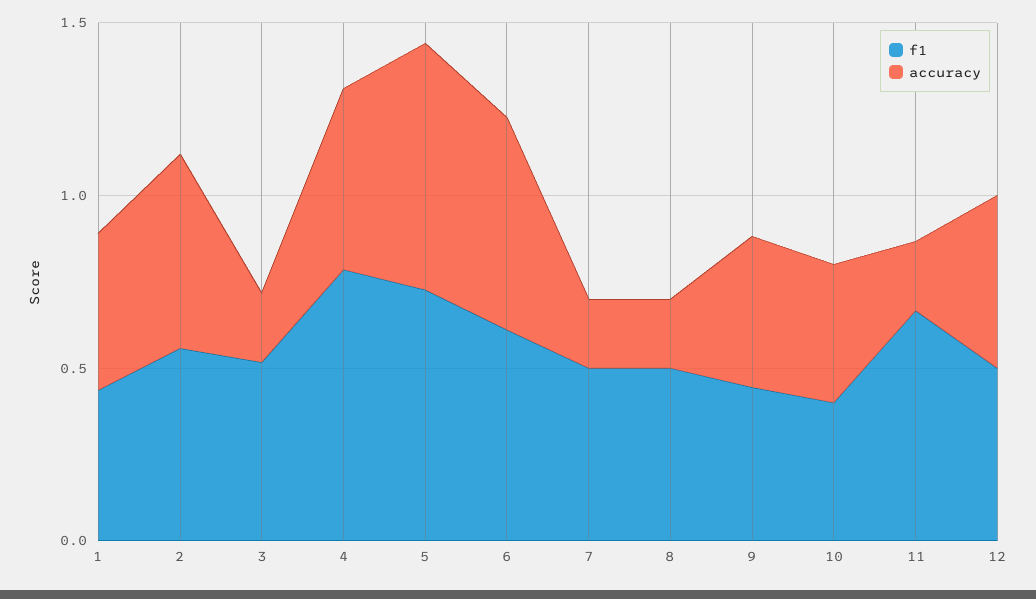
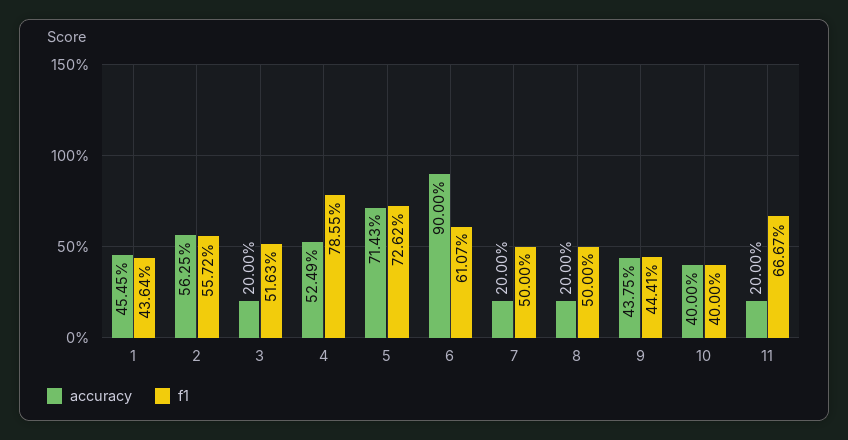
  {
    "f1": {
      "1": 0.4364,
      "2": 0.5572,
      "3": 0.5163,
      "4": 0.7855,
      "5": 0.7262,
      "6": 0.6107,
      "7": 0.5,
      "8": 0.5,
      "9": 0.4441,
      "10": 0.4,
-     "11": 0.6667,
+     "11": 0.6667
-     "12": 0.5
    },
    "accuracy": {
      "1": 0.4545,
      "2": 0.5625,
      "3": 0.2,
      "4": 0.5249,
      "5": 0.7143,
-     "6": 0.6,
+     "6": 0.9,
      "7": 0.2,
      "8": 0.2,
      "9": 0.4375,
      "10": 0.4,
-     "11": 0.2,
+     "11": 0.2
-     "12": 0.5
    }
  }

